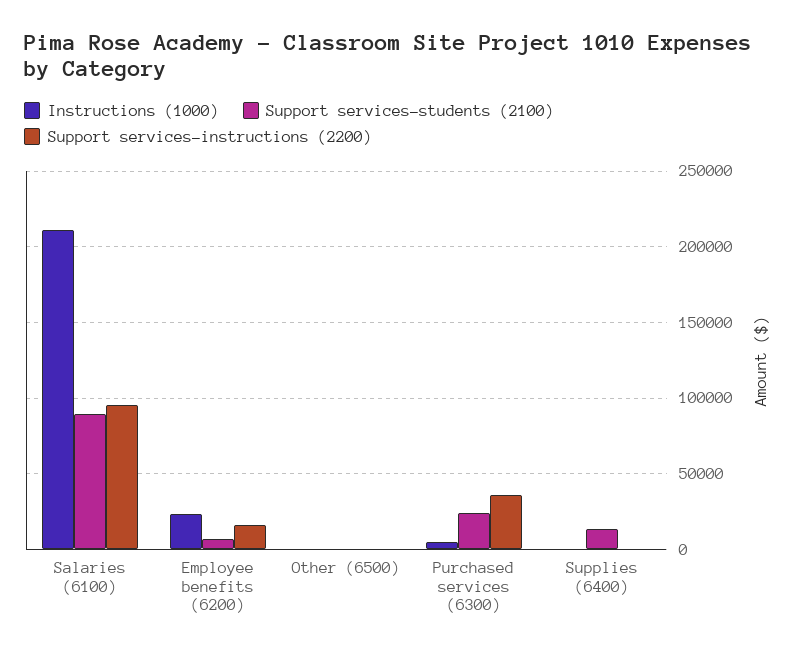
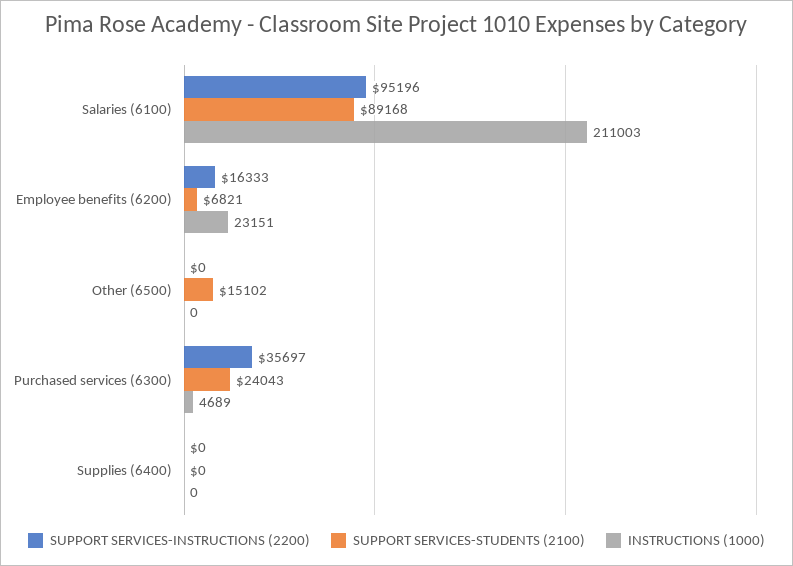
  {
    "Instructions (1000)": {
      "Salaries (6100)": 211003,
      "Employee benefits (6200)": 23151,
      "Other (6500)": 0,
      "Purchased services (6300)": 4689,
      "Supplies (6400)": 0
    },
    "Support services-students (2100)": {
      "Salaries (6100)": 89168,
      "Employee benefits (6200)": 6821,
-     "Other (6500)": 0,
+     "Other (6500)": 15102,
      "Purchased services (6300)": 24043,
-     "Supplies (6400)": 15000
+     "Supplies (6400)": 0
    },
    "Support services-instructions (2200)": {
      "Salaries (6100)": 95196,
      "Employee benefits (6200)": 16333,
      "Other (6500)": 0,
      "Purchased services (6300)": 35697,
      "Supplies (6400)": 0
    }
  }

